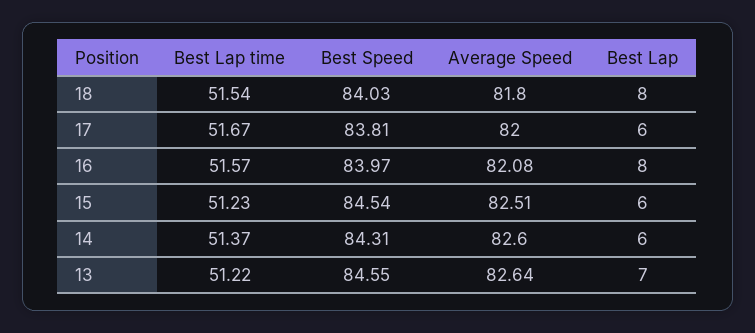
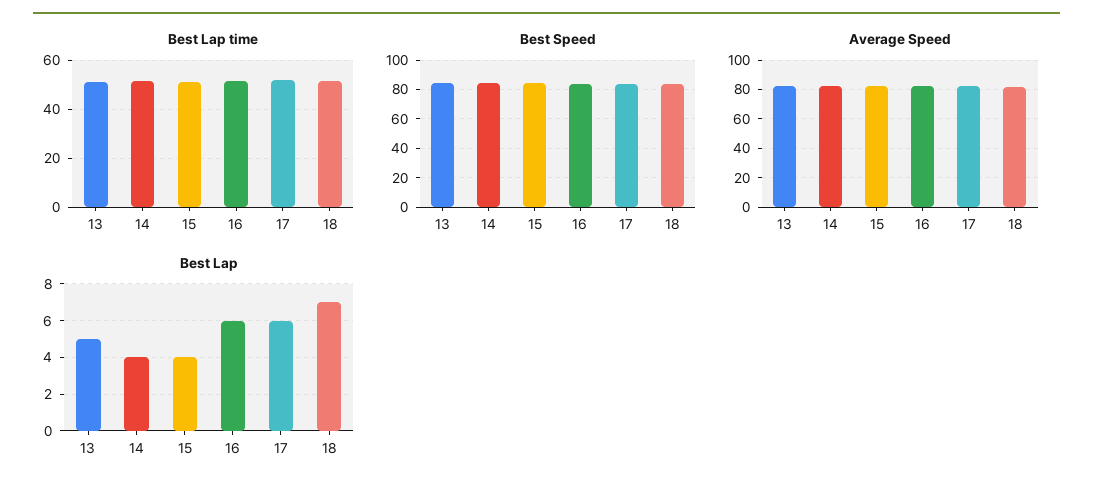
  {
    "Best Lap time": {
      "18": 51.54,
      "17": 51.67,
      "16": 51.57,
      "15": 51.23,
      "14": 51.37,
      "13": 51.22
    },
    "Best Speed": {
      "18": 84.03,
      "17": 83.81,
      "16": 83.97,
      "15": 84.54,
      "14": 84.31,
      "13": 84.55
    },
    "Average Speed": {
      "18": 81.8,
      "17": 82,
      "16": 82.08,
      "15": 82.51,
      "14": 82.6,
      "13": 82.64
    },
    "Best Lap": {
-     "18": 8,
+     "18": 7,
      "17": 6,
-     "16": 8,
+     "16": 6,
-     "15": 6,
+     "15": 4,
-     "14": 6,
+     "14": 4,
-     "13": 7
+     "13": 5
    }
  }

